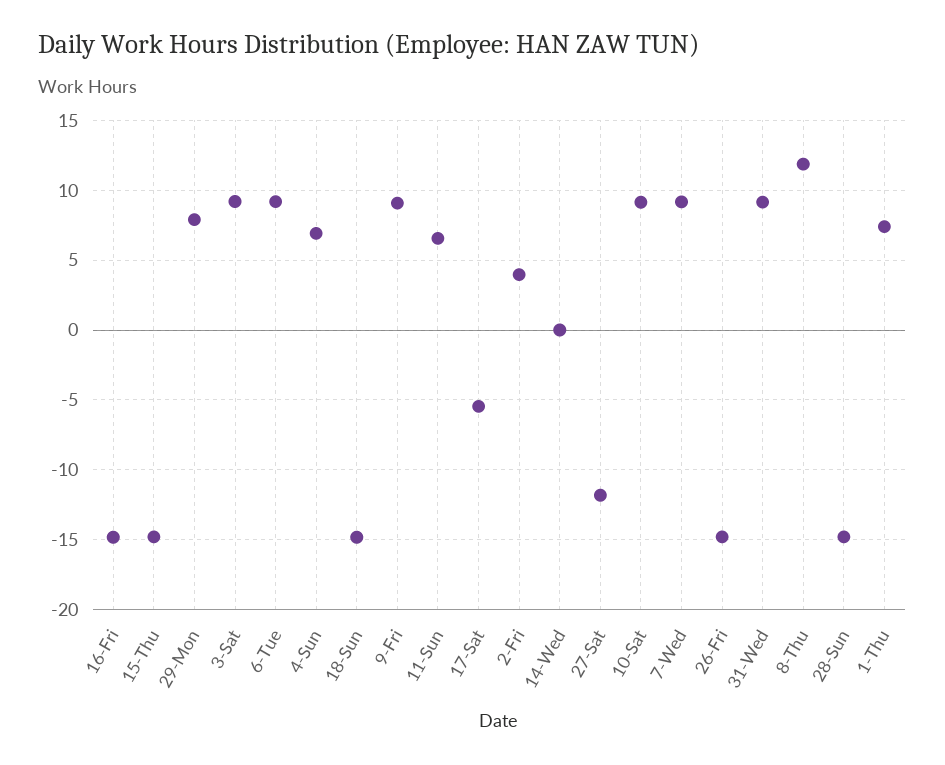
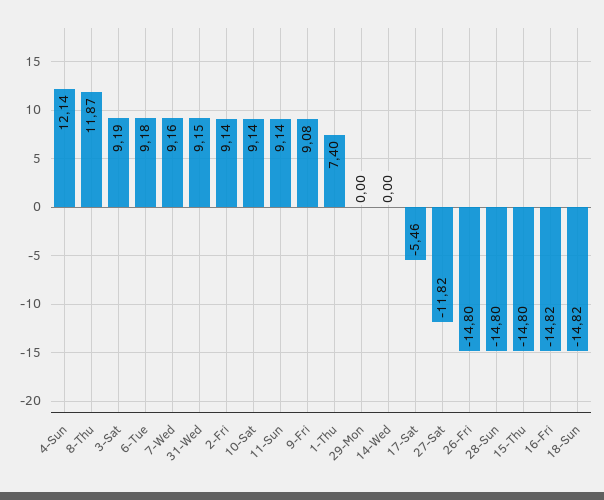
  {
    "16-Fri": -14.82,
    "15-Thu": -14.8,
-   "29-Mon": 8,
+   "29-Mon": 0,
    "3-Sat": 9.19,
    "6-Tue": 9.18,
-   "4-Sun": 7,
+   "4-Sun": 12.14,
    "18-Sun": -14.82,
    "9-Fri": 9.08,
-   "11-Sun": 6.5,
+   "11-Sun": 9.14,
    "17-Sat": -5.46,
-   "2-Fri": 4,
+   "2-Fri": 9.14,
    "14-Wed": 0,
    "27-Sat": -11.82,
    "10-Sat": 9.14,
    "7-Wed": 9.16,
    "26-Fri": -14.8,
    "31-Wed": 9.15,
    "8-Thu": 11.87,
    "28-Sun": -14.8,
    "1-Thu": 7.4
  }

